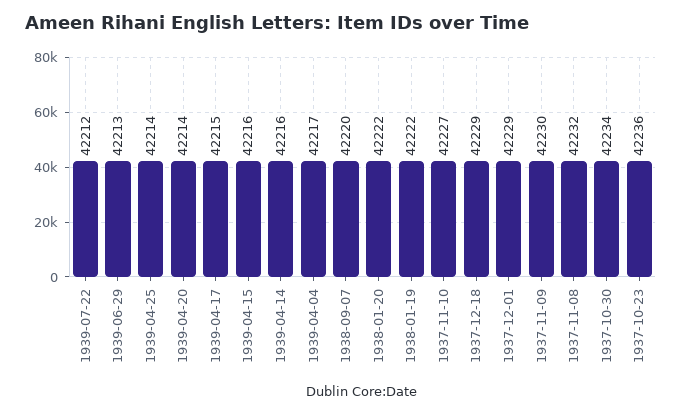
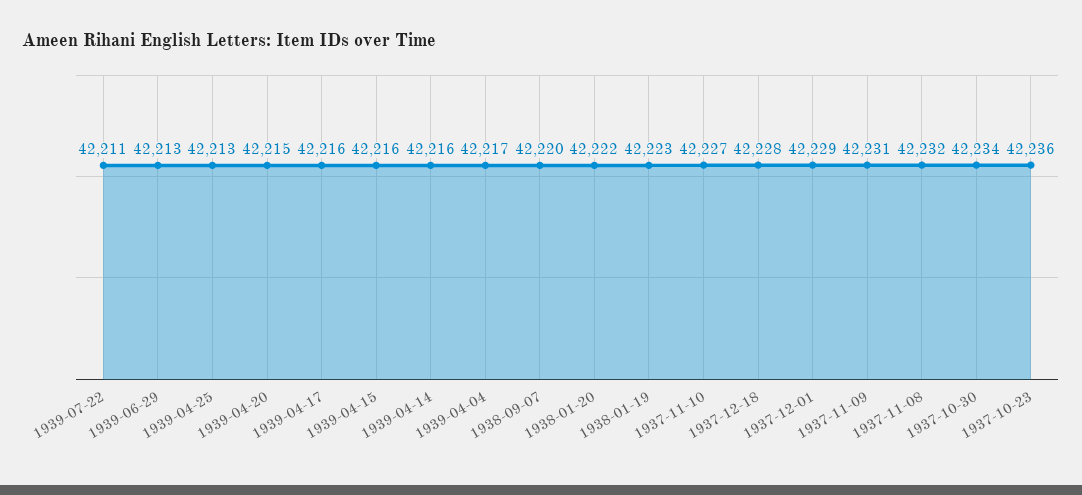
  {
-   "1939-07-22": 42212,
+   "1939-07-22": 42211,
    "1939-06-29": 42213,
-   "1939-04-25": 42214,
+   "1939-04-25": 42213,
-   "1939-04-20": 42214,
+   "1939-04-20": 42215,
-   "1939-04-17": 42215,
+   "1939-04-17": 42216,
    "1939-04-15": 42216,
    "1939-04-14": 42216,
    "1939-04-04": 42217,
    "1938-09-07": 42220,
    "1938-01-20": 42222,
-   "1938-01-19": 42222,
+   "1938-01-19": 42223,
    "1937-11-10": 42227,
-   "1937-12-18": 42229,
+   "1937-12-18": 42228,
    "1937-12-01": 42229,
-   "1937-11-09": 42230,
+   "1937-11-09": 42231,
    "1937-11-08": 42232,
    "1937-10-30": 42234,
    "1937-10-23": 42236
  }

